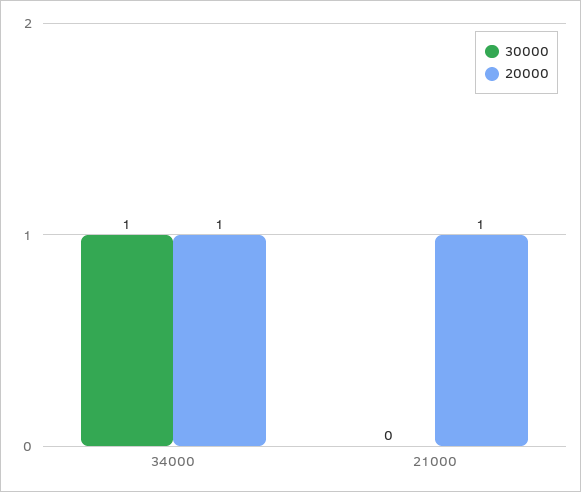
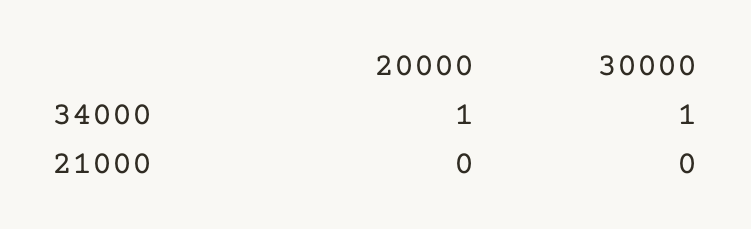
  {
    "30000": {
      "34000": 1,
      "21000": 0
    },
    "20000": {
      "34000": 1,
-     "21000": 1
+     "21000": 0
    }
  }

